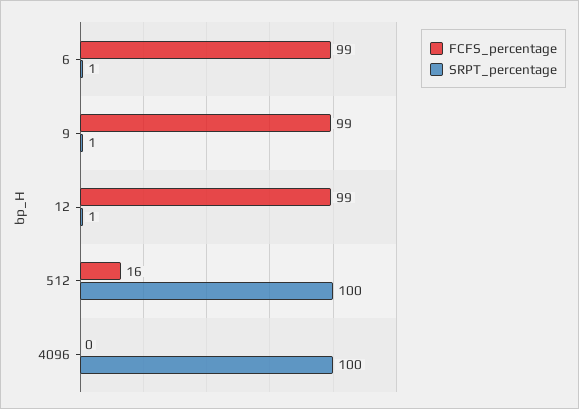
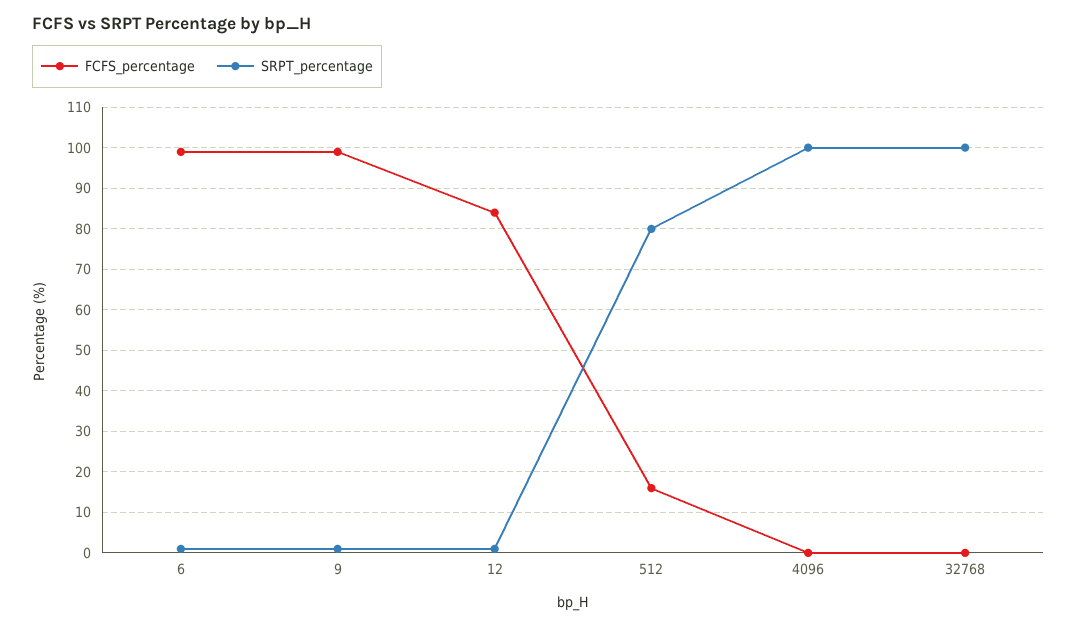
  {
    "FCFS_percentage": {
      "6": 99,
      "9": 99,
-     "12": 99,
+     "12": 85,
      "512": 16,
-     "4096": 0
+     "4096": 0,
+     "32768": 0
    },
    "SRPT_percentage": {
      "6": 1,
      "9": 1,
      "12": 1,
-     "512": 100,
+     "512": 80,
-     "4096": 100
+     "4096": 100,
+     "32768": 100
    }
  }

